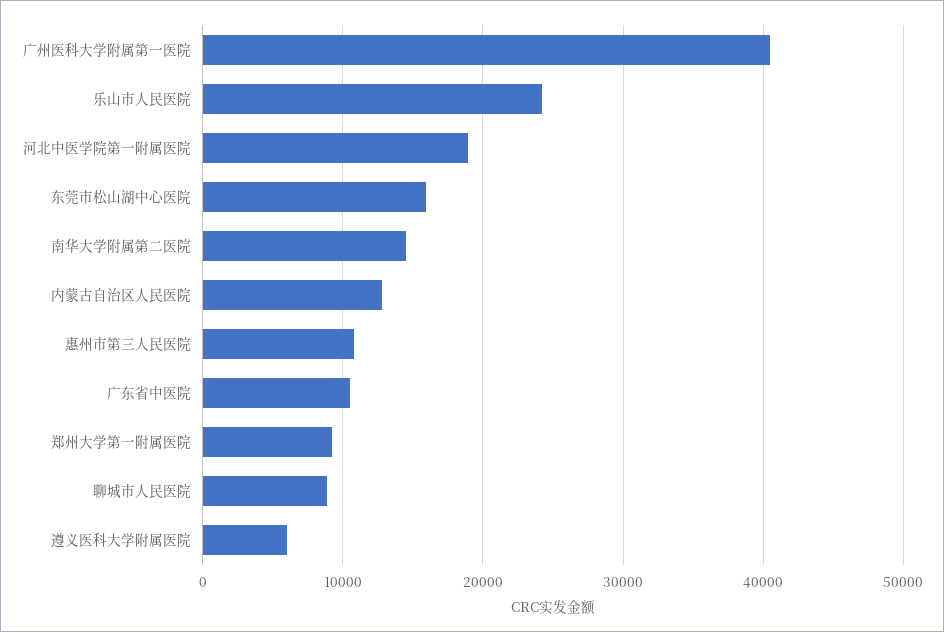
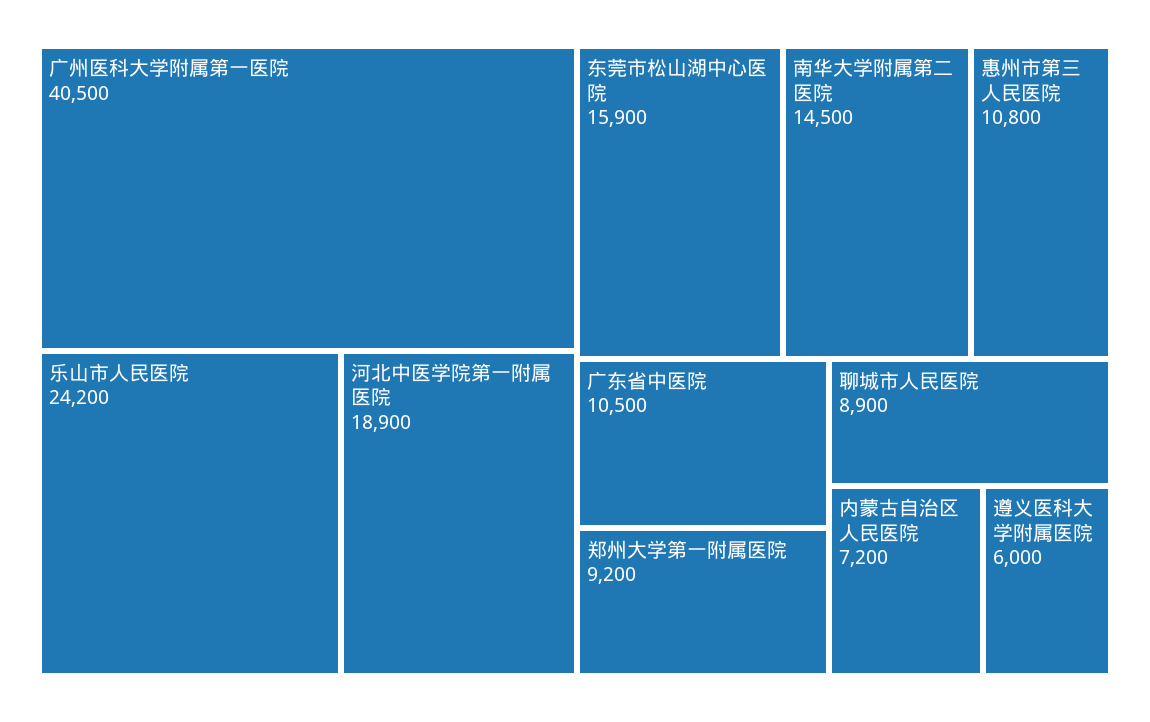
  {
    "广州医科大学附属第一医院": 40500,
    "乐山市人民医院": 24200,
    "河北中医学院第一附属医院": 18900,
    "东莞市松山湖中心医院": 15900,
    "南华大学附属第二医院": 14500,
-   "内蒙古自治区人民医院": 13000,
+   "内蒙古自治区人民医院": 7200,
    "惠州市第三人民医院": 10800,
    "广东省中医院": 10500,
    "郑州大学第一附属医院": 9200,
    "聊城市人民医院": 8900,
    "遵义医科大学附属医院": 6000
  }

